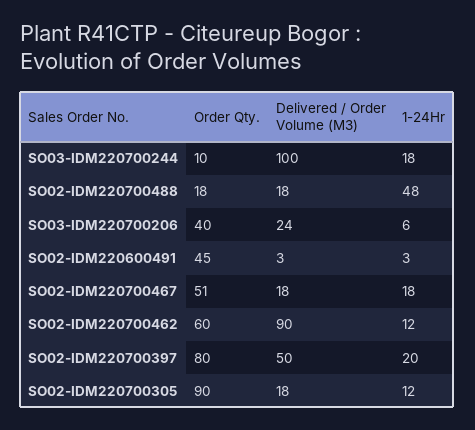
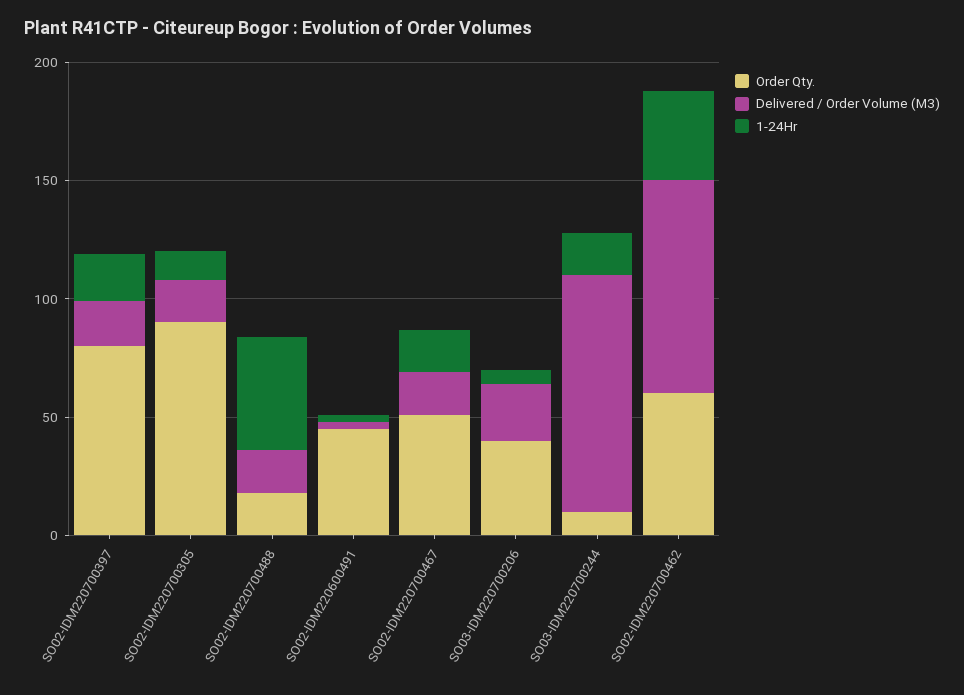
  {
    "Order Qty.": {
      "SO03-IDM220700244": 10,
      "SO02-IDM220700488": 18,
      "SO03-IDM220700206": 40,
      "SO02-IDM220600491": 45,
      "SO02-IDM220700467": 51,
      "SO02-IDM220700462": 60,
      "SO02-IDM220700397": 80,
      "SO02-IDM220700305": 90
    },
    "Delivered / Order Volume (M3)": {
      "SO03-IDM220700244": 100,
      "SO02-IDM220700488": 18,
      "SO03-IDM220700206": 24,
      "SO02-IDM220600491": 3,
      "SO02-IDM220700467": 18,
      "SO02-IDM220700462": 90,
-     "SO02-IDM220700397": 50,
+     "SO02-IDM220700397": 20,
      "SO02-IDM220700305": 18
    },
    "1-24Hr": {
      "SO03-IDM220700244": 18,
      "SO02-IDM220700488": 48,
      "SO03-IDM220700206": 6,
      "SO02-IDM220600491": 3,
      "SO02-IDM220700467": 18,
-     "SO02-IDM220700462": 12,
+     "SO02-IDM220700462": 40,
      "SO02-IDM220700397": 20,
      "SO02-IDM220700305": 12
    }
  }

